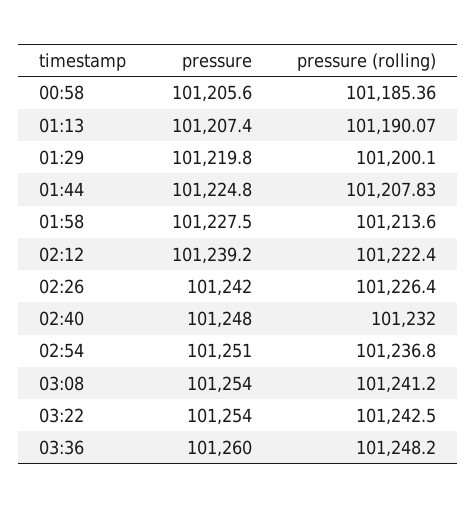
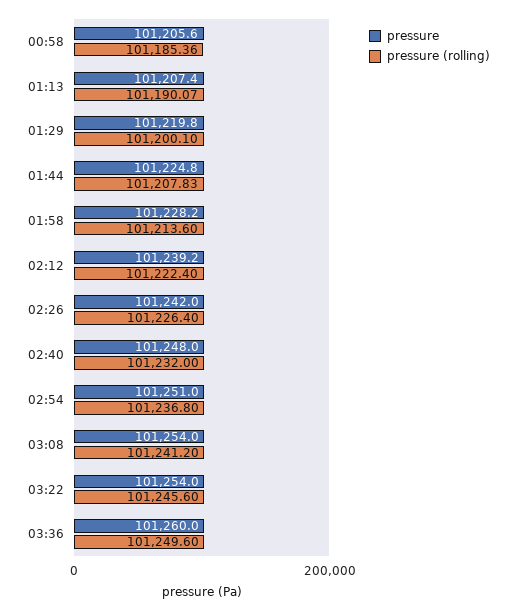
  {
    "pressure": {
      "00:58": 101205.6,
      "01:13": 101207.4,
      "01:29": 101219.8,
      "01:44": 101224.8,
-     "01:58": 101227.5,
+     "01:58": 101228.2,
      "02:12": 101239.2,
      "02:26": 101242,
      "02:40": 101248,
      "02:54": 101251,
      "03:08": 101254,
      "03:22": 101254,
      "03:36": 101260
    },
    "pressure (rolling)": {
      "00:58": 101185.36,
      "01:13": 101190.07,
      "01:29": 101200.1,
      "01:44": 101207.83,
      "01:58": 101213.6,
      "02:12": 101222.4,
      "02:26": 101226.4,
      "02:40": 101232,
      "02:54": 101236.8,
      "03:08": 101241.2,
-     "03:22": 101242.5,
+     "03:22": 101245.6,
-     "03:36": 101248.2
+     "03:36": 101249.6
    }
  }

